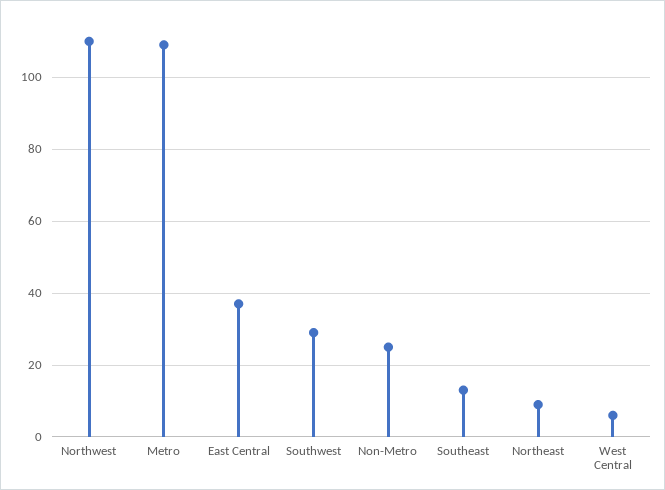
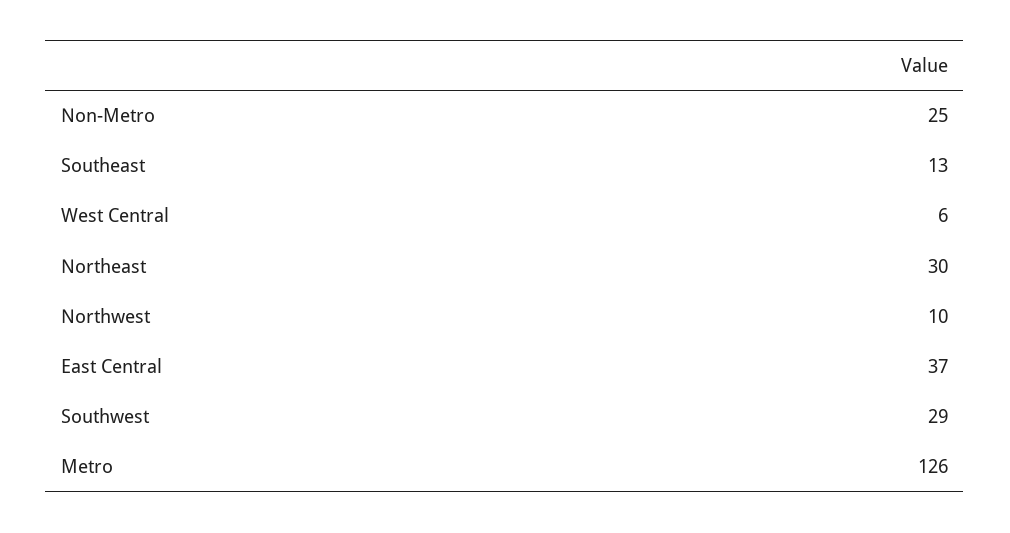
  {
-   "Northwest": 110,
+   "Northwest": 10,
-   "Metro": 110,
+   "Metro": 126,
    "East Central": 37,
    "Southwest": 29,
    "Non-Metro": 25,
    "Southeast": 13,
-   "Northeast": 10,
+   "Northeast": 30,
    "West Central": 6
  }

